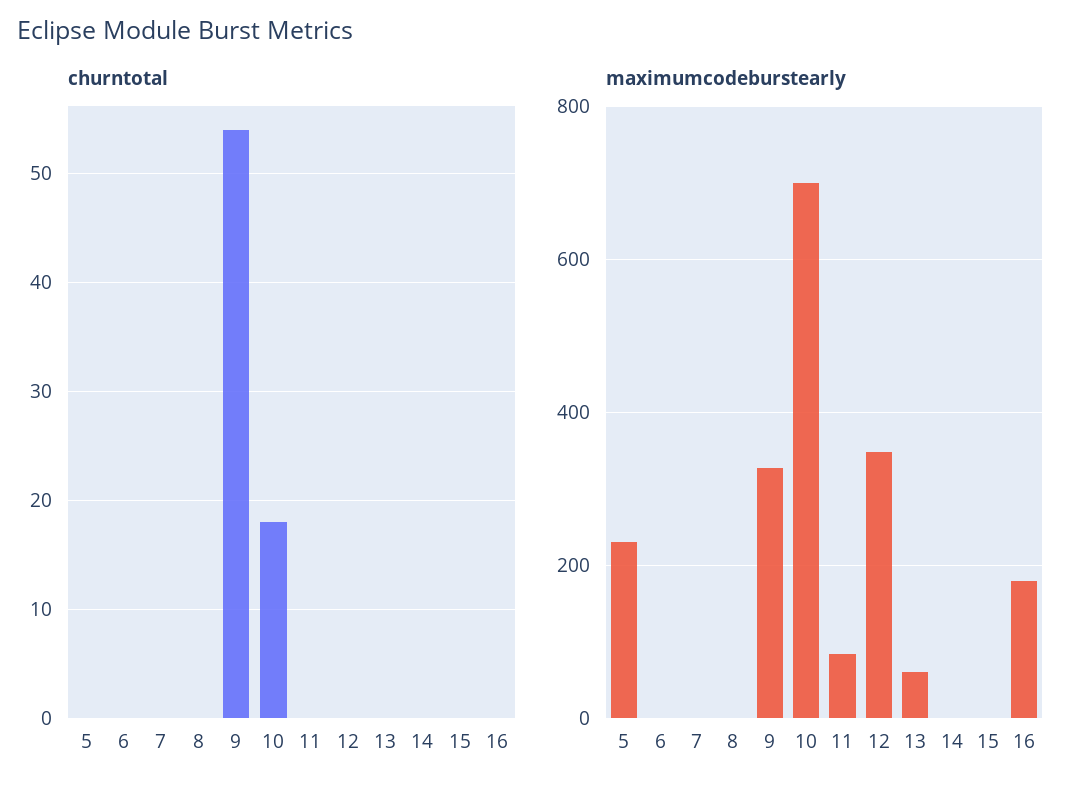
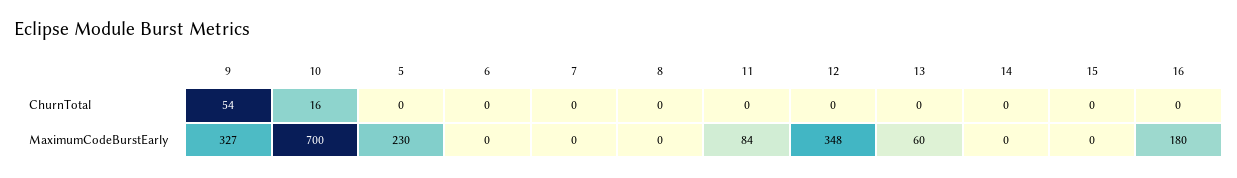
  {
    "churntotal": {
      "5": 0,
      "6": 0,
      "7": 0,
      "8": 0,
      "9": 54,
-     "10": 18,
+     "10": 16,
      "11": 0,
      "12": 0,
      "13": 0,
      "14": 0,
      "15": 0,
      "16": 0
    },
    "maximumcodeburstearly": {
      "5": 230,
      "6": 0,
      "7": 0,
      "8": 0,
      "9": 327,
      "10": 700,
      "11": 84,
      "12": 348,
      "13": 60,
      "14": 0,
      "15": 0,
      "16": 180
    }
  }

